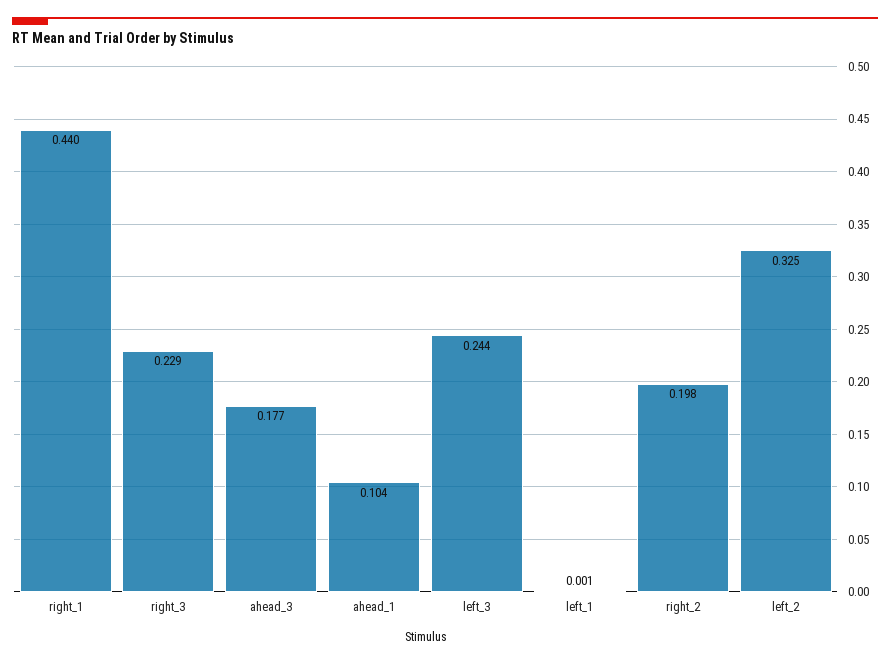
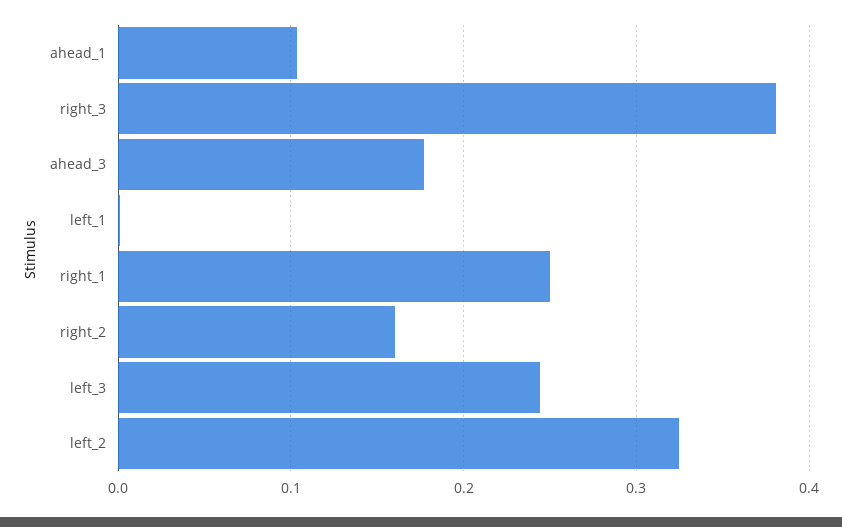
  {
-   "right_1": 0.44,
+   "right_1": 0.25,
-   "right_3": 0.229,
+   "right_3": 0.38,
    "ahead_3": 0.177,
    "ahead_1": 0.104,
    "left_3": 0.244,
    "left_1": 0.001,
-   "right_2": 0.198,
+   "right_2": 0.16,
    "left_2": 0.325
  }

